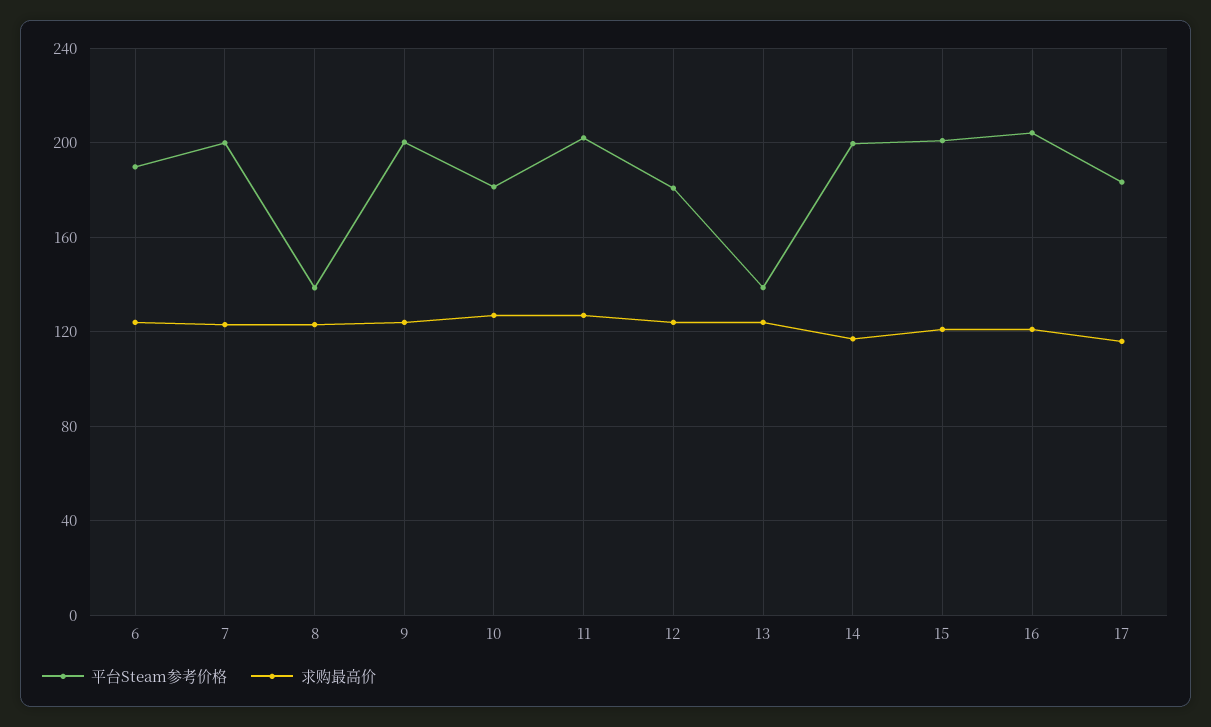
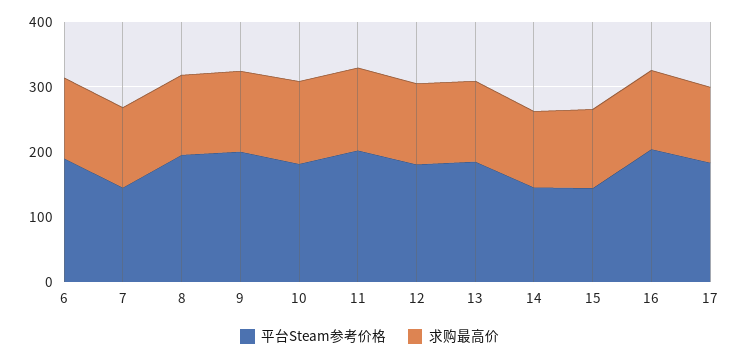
  {
    "平台Steam参考价格": {
      "6": 190,
-     "7": 200,
+     "7": 140,
-     "8": 140,
+     "8": 200,
      "9": 200,
      "10": 180,
      "11": 200,
      "12": 180,
-     "13": 140,
+     "13": 180,
-     "14": 200,
+     "14": 140,
-     "15": 200,
+     "15": 140,
      "16": 205,
      "17": 185
    },
    "求购最高价": {
      "6": 125,
      "7": 125,
      "8": 125,
      "9": 125,
      "10": 125,
      "11": 125,
      "12": 125,
      "13": 125,
      "14": 115,
      "15": 120,
      "16": 120,
      "17": 115
    }
  }

